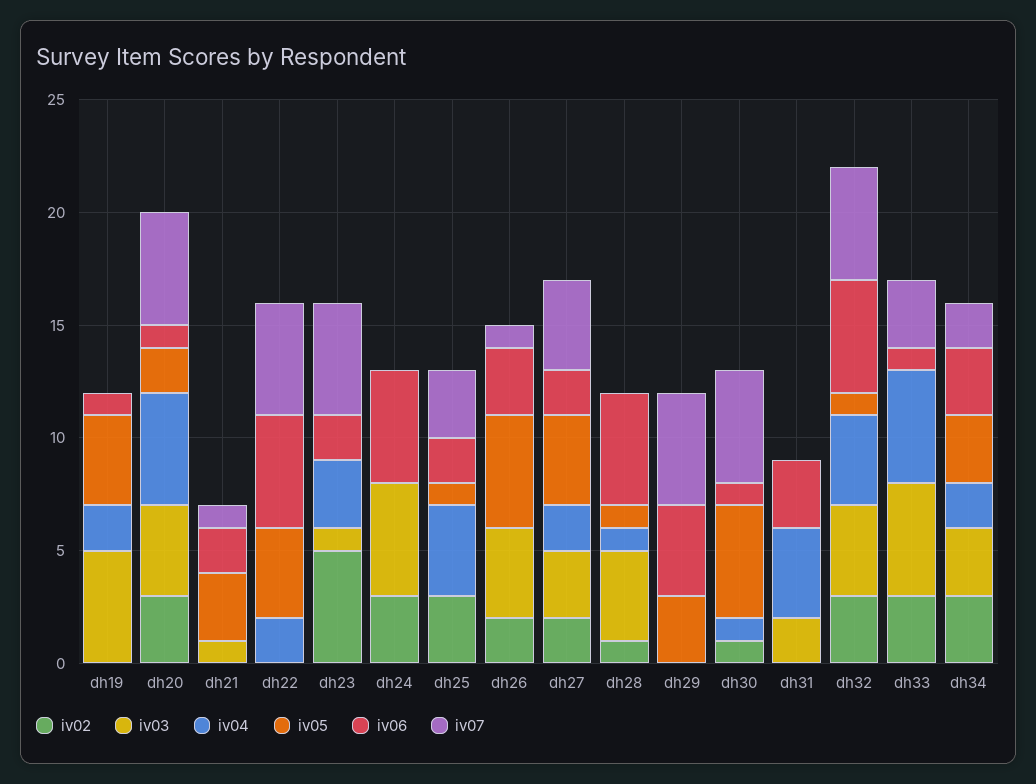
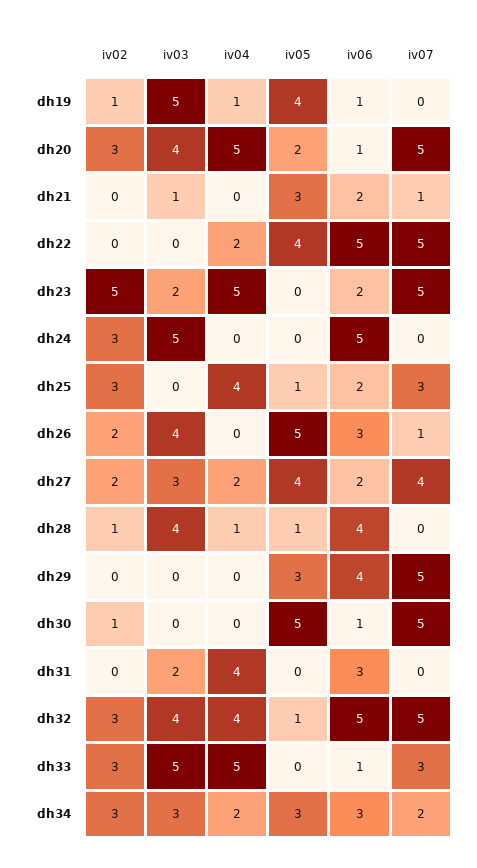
  {
    "iv02": {
-     "dh19": 0,
+     "dh19": 1,
      "dh20": 3,
      "dh21": 0,
      "dh22": 0,
      "dh23": 5,
      "dh24": 3,
      "dh25": 3,
      "dh26": 2,
      "dh27": 2,
      "dh28": 1,
      "dh29": 0,
      "dh30": 1,
      "dh31": 0,
      "dh32": 3,
      "dh33": 3,
      "dh34": 3
    },
    "iv03": {
      "dh19": 5,
      "dh20": 4,
      "dh21": 1,
      "dh22": 0,
-     "dh23": 1,
+     "dh23": 2,
      "dh24": 5,
      "dh25": 0,
      "dh26": 4,
      "dh27": 3,
      "dh28": 4,
      "dh29": 0,
      "dh30": 0,
      "dh31": 2,
      "dh32": 4,
      "dh33": 5,
      "dh34": 3
    },
    "iv04": {
-     "dh19": 2,
+     "dh19": 1,
      "dh20": 5,
      "dh21": 0,
      "dh22": 2,
-     "dh23": 3,
+     "dh23": 5,
      "dh24": 0,
      "dh25": 4,
      "dh26": 0,
      "dh27": 2,
      "dh28": 1,
      "dh29": 0,
-     "dh30": 1,
+     "dh30": 0,
      "dh31": 4,
      "dh32": 4,
      "dh33": 5,
      "dh34": 2
    },
    "iv05": {
      "dh19": 4,
      "dh20": 2,
      "dh21": 3,
      "dh22": 4,
      "dh23": 0,
      "dh24": 0,
      "dh25": 1,
      "dh26": 5,
      "dh27": 4,
      "dh28": 1,
      "dh29": 3,
      "dh30": 5,
      "dh31": 0,
      "dh32": 1,
      "dh33": 0,
      "dh34": 3
    },
    "iv06": {
      "dh19": 1,
      "dh20": 1,
      "dh21": 2,
      "dh22": 5,
      "dh23": 2,
      "dh24": 5,
      "dh25": 2,
      "dh26": 3,
      "dh27": 2,
-     "dh28": 5,
+     "dh28": 4,
      "dh29": 4,
      "dh30": 1,
      "dh31": 3,
      "dh32": 5,
      "dh33": 1,
      "dh34": 3
    },
    "iv07": {
      "dh19": 0,
      "dh20": 5,
      "dh21": 1,
      "dh22": 5,
      "dh23": 5,
      "dh24": 0,
      "dh25": 3,
      "dh26": 1,
      "dh27": 4,
      "dh28": 0,
      "dh29": 5,
      "dh30": 5,
      "dh31": 0,
      "dh32": 5,
      "dh33": 3,
      "dh34": 2
    }
  }

